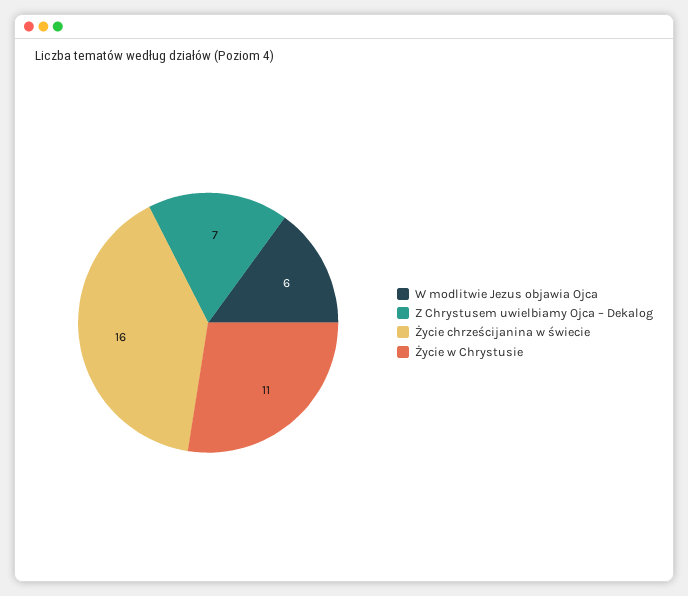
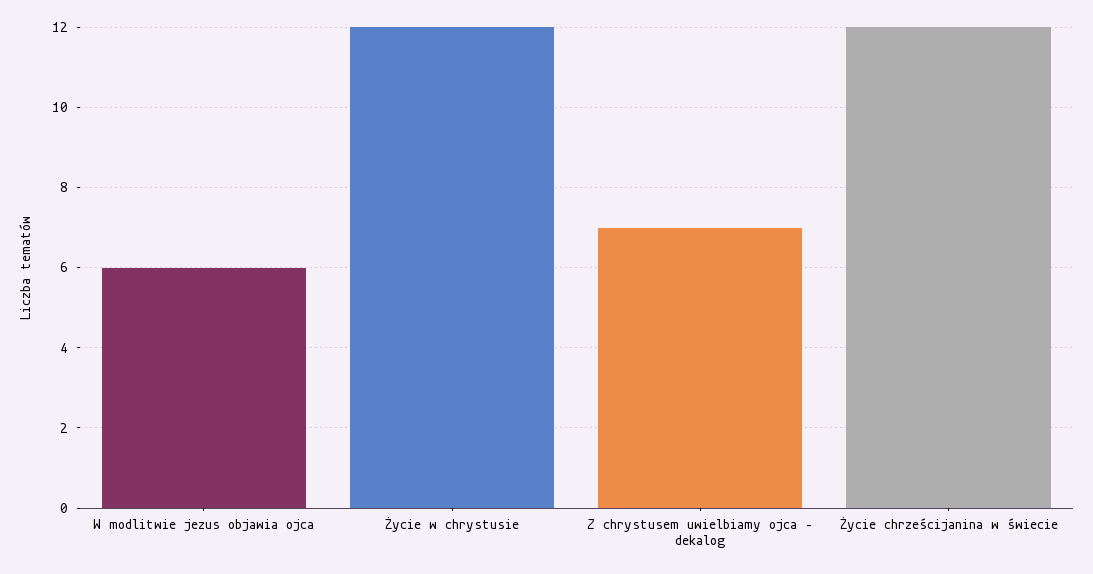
  {
    "W modlitwie Jezus objawia Ojca": 6,
    "Z Chrystusem uwielbiamy Ojca – Dekalog": 7,
-   "Życie chrześcijanina w świecie": 16,
+   "Życie chrześcijanina w świecie": 12,
-   "Życie w Chrystusie": 11
+   "Życie w Chrystusie": 12
  }

